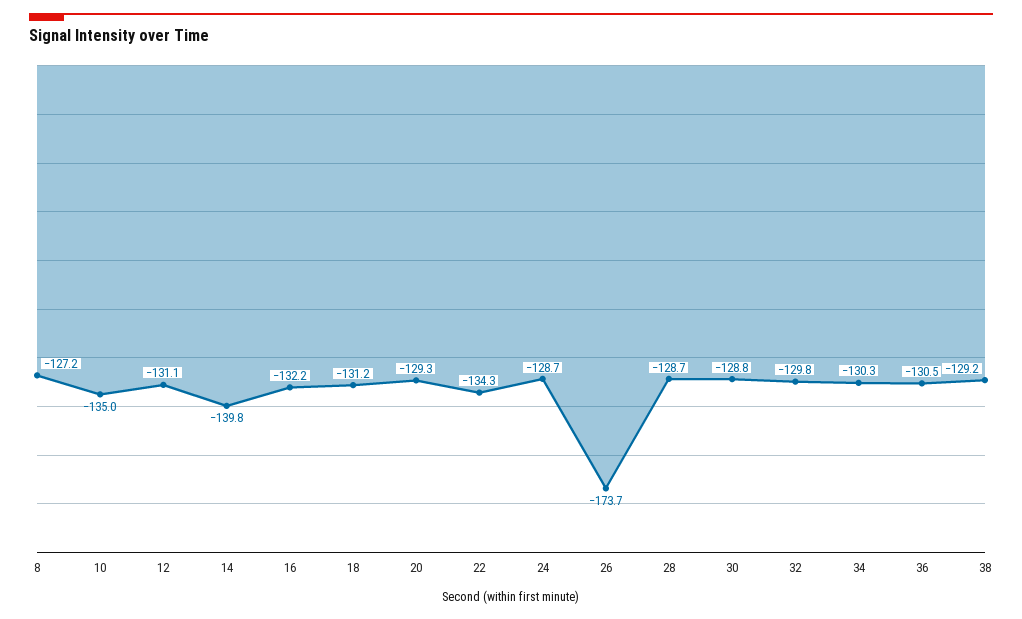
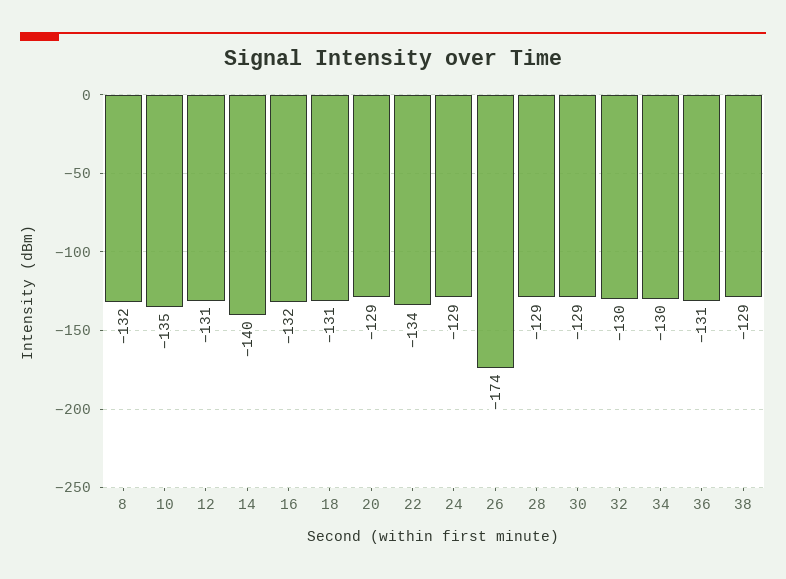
  {
-   "8": -127.2,
+   "8": -132,
    "10": -135,
    "12": -131.1,
    "14": -139.8,
    "16": -132.2,
    "18": -131.2,
    "20": -129.3,
    "22": -134.3,
    "24": -128.7,
    "26": -173.7,
    "28": -128.7,
    "30": -128.8,
    "32": -129.8,
    "34": -130.3,
    "36": -130.5,
    "38": -129.2
  }

